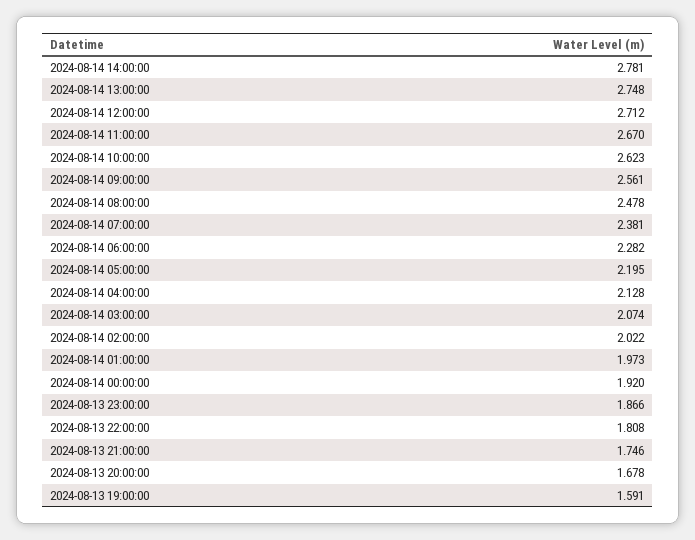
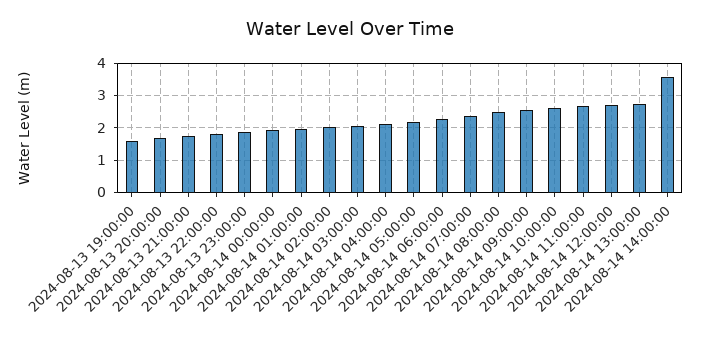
  {
-   "2024-08-14 14:00:00": 2.781,
+   "2024-08-14 14:00:00": 3.6,
    "2024-08-14 13:00:00": 2.748,
    "2024-08-14 12:00:00": 2.712,
    "2024-08-14 11:00:00": 2.67,
    "2024-08-14 10:00:00": 2.623,
    "2024-08-14 09:00:00": 2.561,
    "2024-08-14 08:00:00": 2.478,
    "2024-08-14 07:00:00": 2.381,
    "2024-08-14 06:00:00": 2.282,
    "2024-08-14 05:00:00": 2.195,
    "2024-08-14 04:00:00": 2.128,
    "2024-08-14 03:00:00": 2.074,
    "2024-08-14 02:00:00": 2.022,
    "2024-08-14 01:00:00": 1.973,
    "2024-08-14 00:00:00": 1.92,
    "2024-08-13 23:00:00": 1.866,
    "2024-08-13 22:00:00": 1.808,
    "2024-08-13 21:00:00": 1.746,
    "2024-08-13 20:00:00": 1.678,
    "2024-08-13 19:00:00": 1.591
  }

